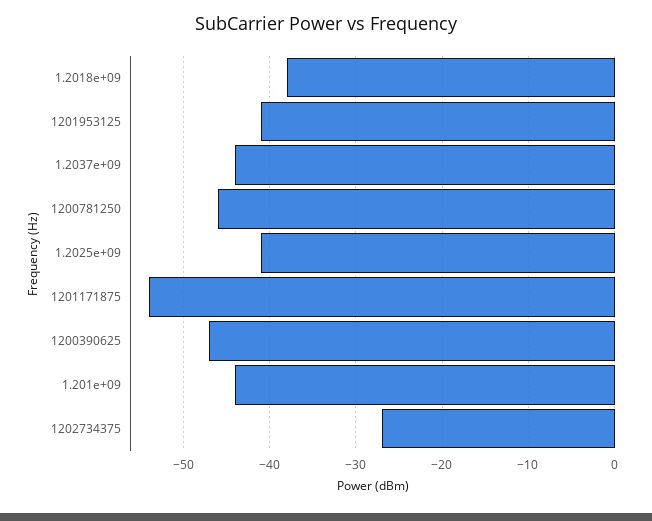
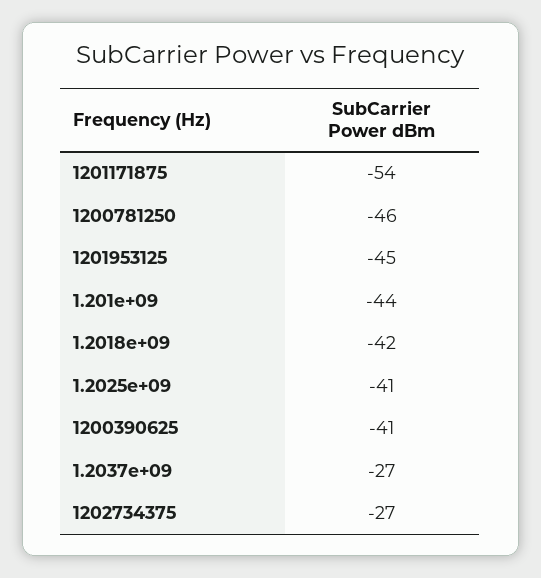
  {
-   "1.2018e+09": -38,
+   "1.2018e+09": -42,
-   "1201953125": -41,
+   "1201953125": -45,
-   "1.2037e+09": -44,
+   "1.2037e+09": -27,
    "1200781250": -46,
    "1.2025e+09": -41,
    "1201171875": -54,
-   "1200390625": -47,
+   "1200390625": -41,
    "1.201e+09": -44,
    "1202734375": -27
  }

